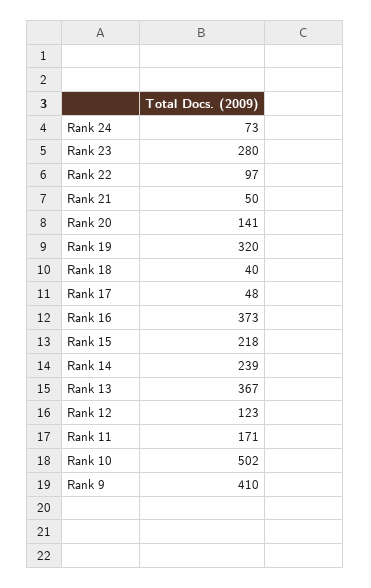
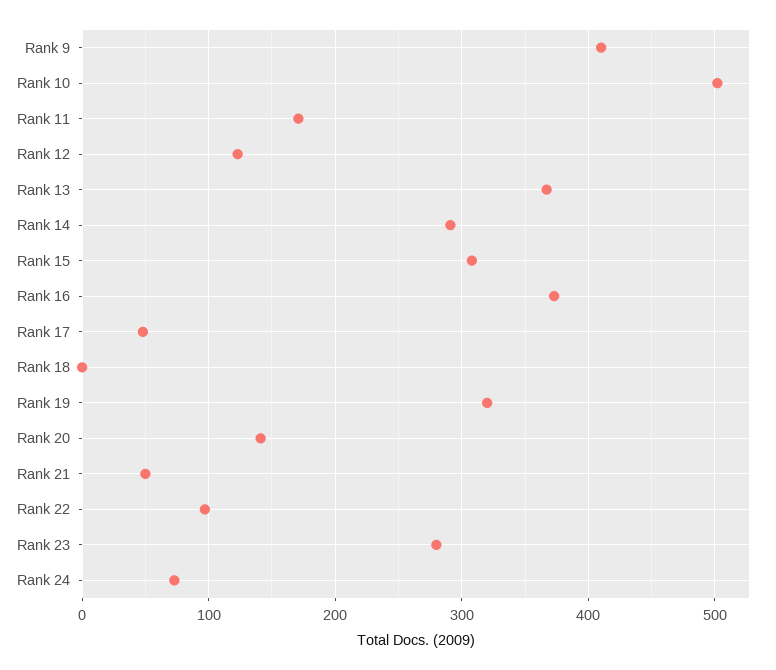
  {
    "Rank 24": 73,
    "Rank 23": 280,
    "Rank 22": 97,
    "Rank 21": 50,
    "Rank 20": 141,
    "Rank 19": 320,
-   "Rank 18": 40,
+   "Rank 18": 0,
    "Rank 17": 48,
    "Rank 16": 373,
-   "Rank 15": 218,
+   "Rank 15": 310,
-   "Rank 14": 239,
+   "Rank 14": 290,
    "Rank 13": 367,
    "Rank 12": 123,
    "Rank 11": 171,
    "Rank 10": 502,
    "Rank 9": 410
  }

